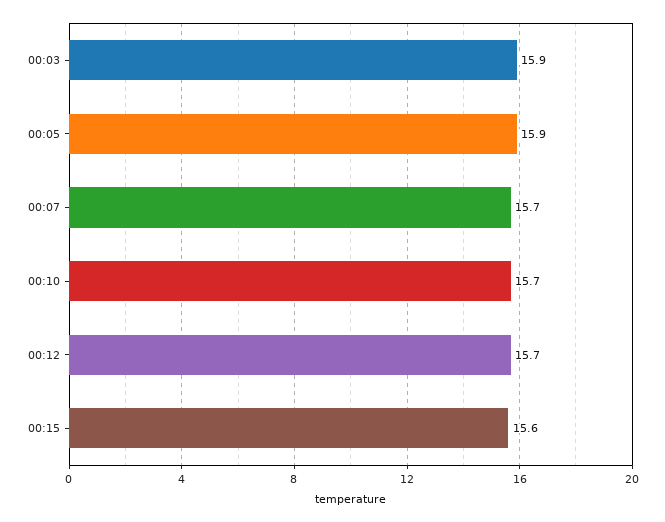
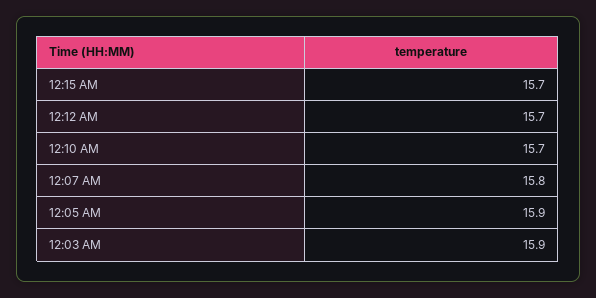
  {
    "00:03": 15.9,
    "00:05": 15.9,
-   "00:07": 15.7,
+   "00:07": 15.8,
    "00:10": 15.7,
    "00:12": 15.7,
-   "00:15": 15.6
+   "00:15": 15.7
  }

